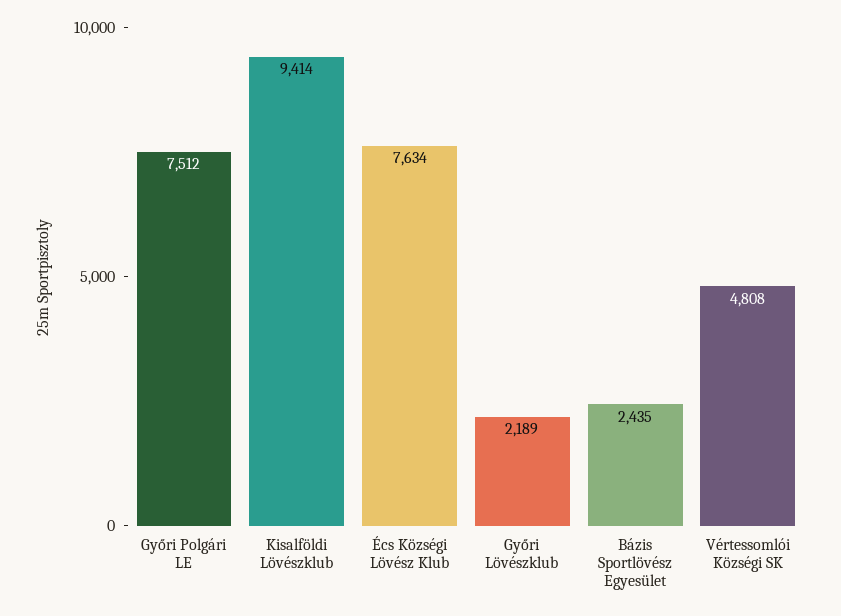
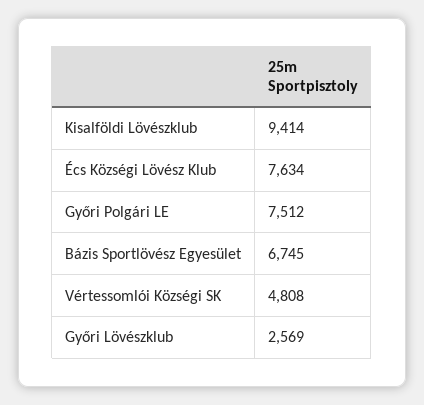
  {
    "Győri Polgári LE": 7512,
    "Kisalföldi Lövészklub": 9414,
    "Écs Községi Lövész Klub": 7634,
-   "Győri Lövészklub": 2189,
+   "Győri Lövészklub": 2569,
-   "Bázis Sportlövész Egyesület": 2435,
+   "Bázis Sportlövész Egyesület": 6745,
    "Vértessomlói Községi SK": 4808
  }

